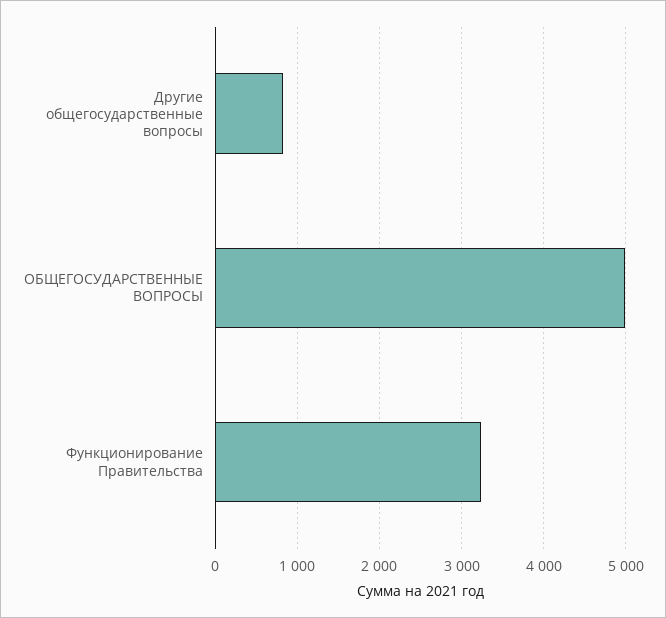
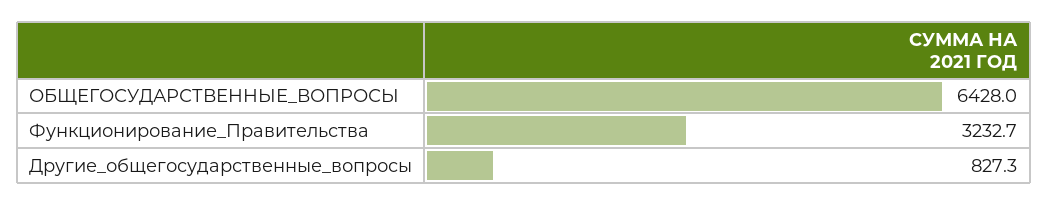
  {
    "Другие общегосударственные вопросы": 827.3,
-   "ОБЩЕГОСУДАРСТВЕННЫЕ ВОПРОСЫ": 5000,
+   "ОБЩЕГОСУДАРСТВЕННЫЕ ВОПРОСЫ": 6428,
    "Функционирование Правительства": 3232.7
  }

